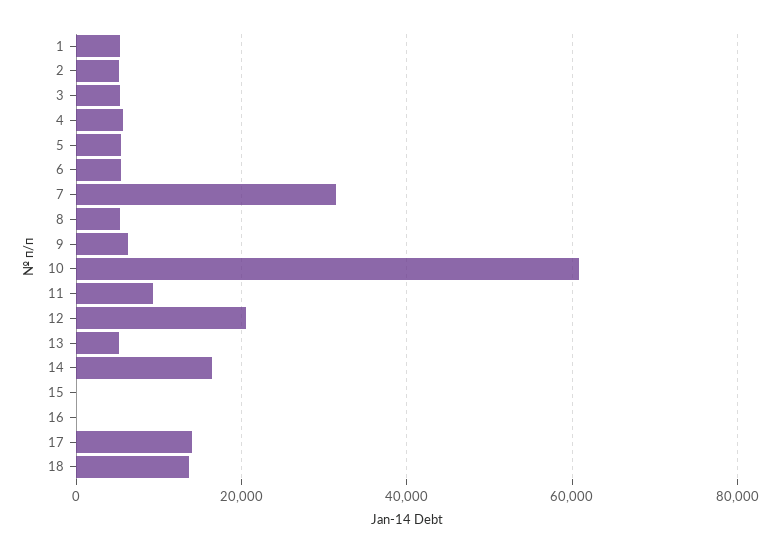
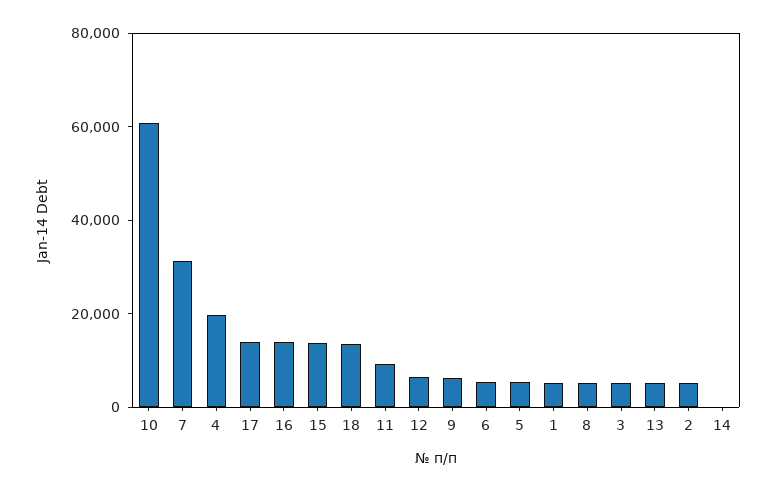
  {
    "1": 6000,
    "2": 6000,
    "3": 6000,
-   "4": 6000,
+   "4": 20000,
    "5": 6000,
    "6": 6000,
    "7": 32000,
    "8": 6000,
    "9": 6000,
    "10": 60000,
    "11": 10000,
-   "12": 20000,
+   "12": 5000,
    "13": 6000,
-   "14": 16000,
+   "14": 0,
-   "15": 0,
+   "15": 15000,
-   "16": 0,
+   "16": 15000,
    "17": 14000,
    "18": 14000
  }

